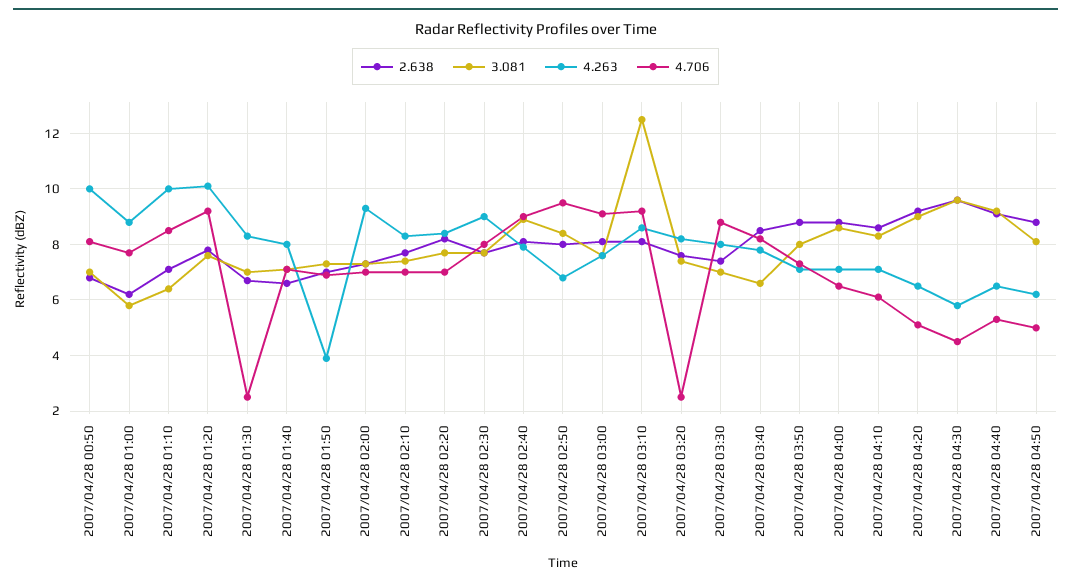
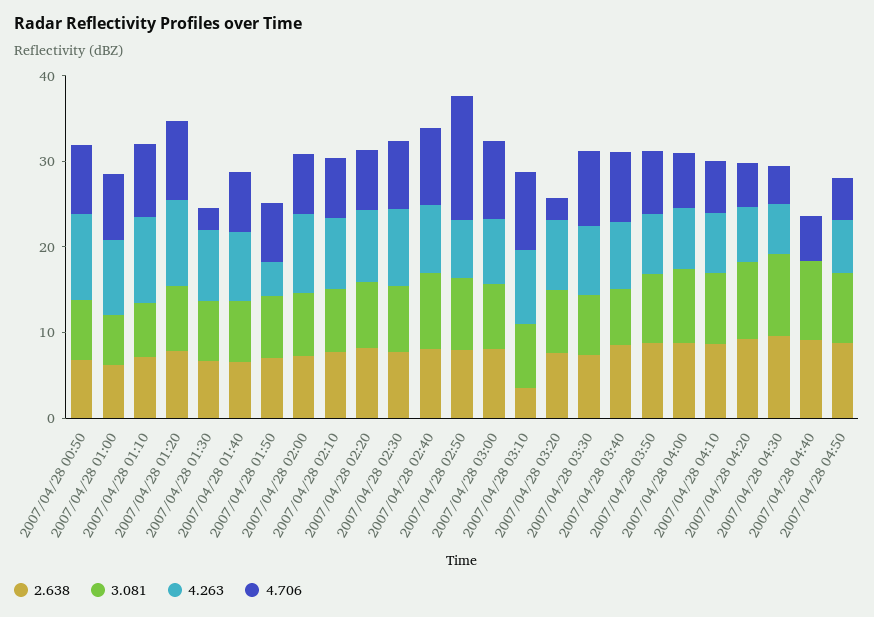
  {
    "2.638": {
      "2007/04/28 00:50": 7,
      "2007/04/28 01:00": 6,
      "2007/04/28 01:10": 7,
      "2007/04/28 01:20": 8,
      "2007/04/28 01:30": 6.5,
      "2007/04/28 01:40": 6.5,
      "2007/04/28 01:50": 7,
      "2007/04/28 02:00": 7.5,
      "2007/04/28 02:10": 7.5,
      "2007/04/28 02:20": 8,
      "2007/04/28 02:30": 7.5,
      "2007/04/28 02:40": 8,
      "2007/04/28 02:50": 8,
      "2007/04/28 03:00": 8,
-     "2007/04/28 03:10": 8,
+     "2007/04/28 03:10": 4,
      "2007/04/28 03:20": 7.5,
      "2007/04/28 03:30": 7.5,
      "2007/04/28 03:40": 8.5,
      "2007/04/28 03:50": 9,
      "2007/04/28 04:00": 9,
      "2007/04/28 04:10": 8.5,
      "2007/04/28 04:20": 9,
      "2007/04/28 04:30": 9.5,
      "2007/04/28 04:40": 9,
      "2007/04/28 04:50": 9
    },
    "3.081": {
      "2007/04/28 00:50": 7,
      "2007/04/28 01:00": 6,
      "2007/04/28 01:10": 6.5,
      "2007/04/28 01:20": 7.5,
      "2007/04/28 01:30": 7,
      "2007/04/28 01:40": 7,
      "2007/04/28 01:50": 7.5,
      "2007/04/28 02:00": 7.5,
      "2007/04/28 02:10": 7.5,
      "2007/04/28 02:20": 7.5,
      "2007/04/28 02:30": 7.5,
      "2007/04/28 02:40": 9,
      "2007/04/28 02:50": 8.5,
      "2007/04/28 03:00": 7.5,
-     "2007/04/28 03:10": 12.5,
+     "2007/04/28 03:10": 8,
      "2007/04/28 03:20": 7.5,
      "2007/04/28 03:30": 7,
      "2007/04/28 03:40": 6.5,
      "2007/04/28 03:50": 8,
      "2007/04/28 04:00": 8.5,
      "2007/04/28 04:10": 8.5,
      "2007/04/28 04:20": 9,
      "2007/04/28 04:30": 9.5,
      "2007/04/28 04:40": 9,
      "2007/04/28 04:50": 8
    },
    "4.263": {
      "2007/04/28 00:50": 10,
      "2007/04/28 01:00": 9,
      "2007/04/28 01:10": 10,
      "2007/04/28 01:20": 10,
      "2007/04/28 01:30": 8.5,
      "2007/04/28 01:40": 8,
      "2007/04/28 01:50": 4,
      "2007/04/28 02:00": 9.5,
      "2007/04/28 02:10": 8.5,
      "2007/04/28 02:20": 8.5,
      "2007/04/28 02:30": 9,
      "2007/04/28 02:40": 8,
      "2007/04/28 02:50": 7,
      "2007/04/28 03:00": 7.5,
      "2007/04/28 03:10": 8.5,
      "2007/04/28 03:20": 8,
      "2007/04/28 03:30": 8,
      "2007/04/28 03:40": 8,
      "2007/04/28 03:50": 7,
      "2007/04/28 04:00": 7,
      "2007/04/28 04:10": 7,
      "2007/04/28 04:20": 6.5,
      "2007/04/28 04:30": 6,
-     "2007/04/28 04:40": 6.5,
+     "2007/04/28 04:40": 0,
      "2007/04/28 04:50": 6
    },
    "4.706": {
      "2007/04/28 00:50": 8,
      "2007/04/28 01:00": 7.5,
      "2007/04/28 01:10": 8.5,
      "2007/04/28 01:20": 9,
      "2007/04/28 01:30": 2.5,
      "2007/04/28 01:40": 7,
      "2007/04/28 01:50": 7,
      "2007/04/28 02:00": 7,
      "2007/04/28 02:10": 7,
      "2007/04/28 02:20": 7,
      "2007/04/28 02:30": 8,
      "2007/04/28 02:40": 9,
-     "2007/04/28 02:50": 9.5,
+     "2007/04/28 02:50": 14,
      "2007/04/28 03:00": 9,
      "2007/04/28 03:10": 9,
      "2007/04/28 03:20": 2.5,
      "2007/04/28 03:30": 9,
      "2007/04/28 03:40": 8,
      "2007/04/28 03:50": 7.5,
      "2007/04/28 04:00": 6.5,
      "2007/04/28 04:10": 6,
      "2007/04/28 04:20": 5,
      "2007/04/28 04:30": 4.5,
      "2007/04/28 04:40": 5.5,
      "2007/04/28 04:50": 5
    }
  }

